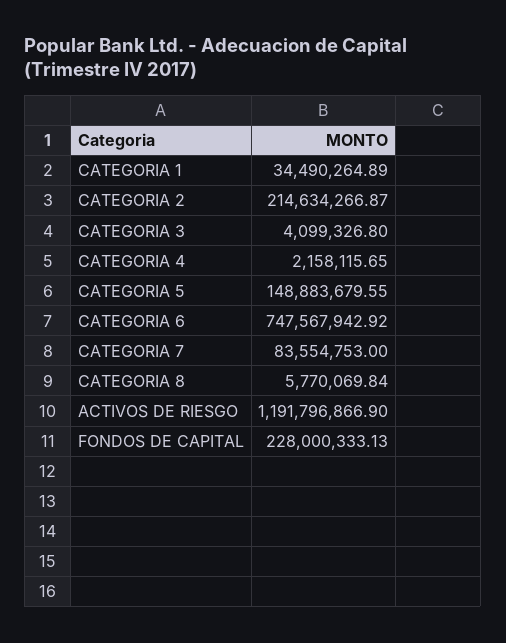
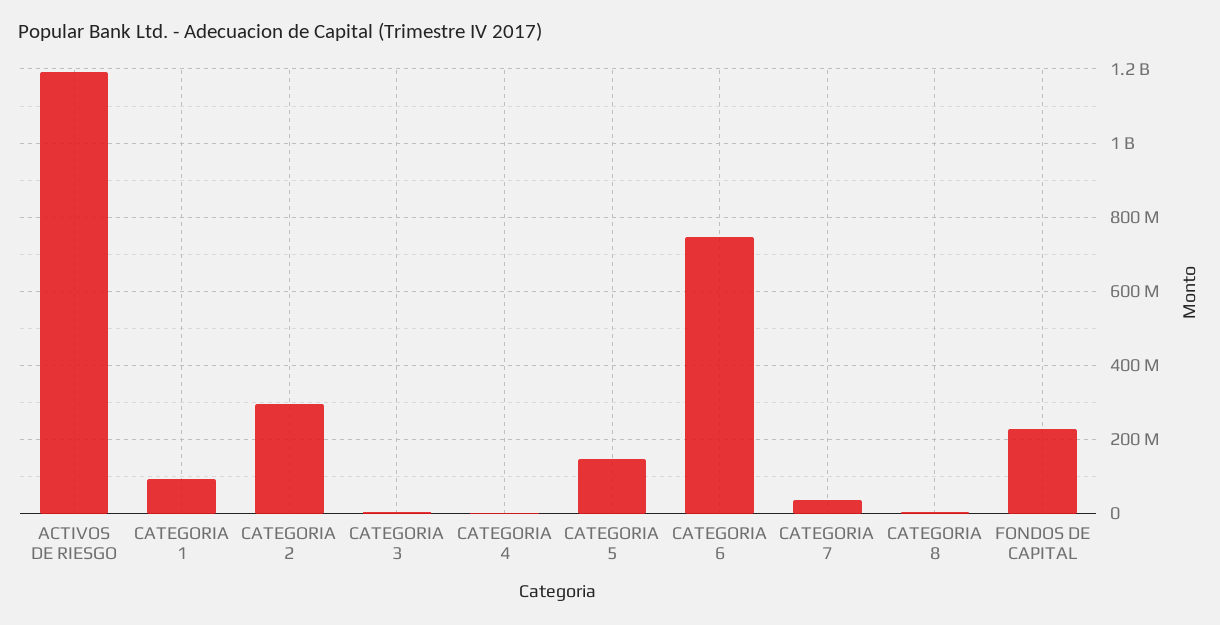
  {
-   "CATEGORIA 1": 34490264.89,
+   "CATEGORIA 1": 100000000,
-   "CATEGORIA 2": 214634266.87,
+   "CATEGORIA 2": 300000000,
    "CATEGORIA 3": 4099326.8,
    "CATEGORIA 4": 2158115.65,
    "CATEGORIA 5": 148883679.55,
    "CATEGORIA 6": 747567942.92,
-   "CATEGORIA 7": 83554753,
+   "CATEGORIA 7": 40000000,
    "CATEGORIA 8": 5770069.84,
    "ACTIVOS DE RIESGO": 1191796866.9,
    "FONDOS DE CAPITAL": 228000333.13
  }

